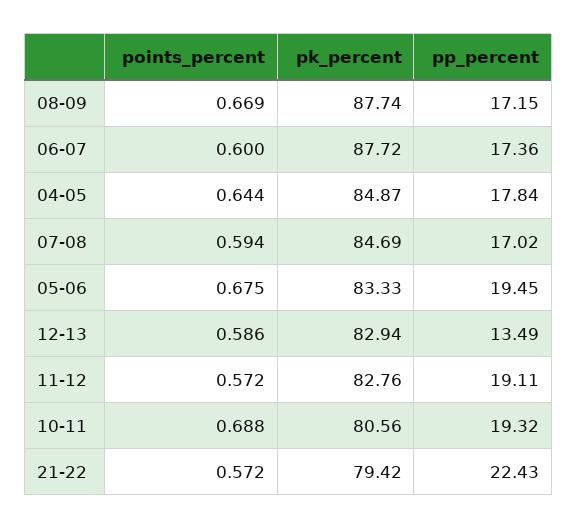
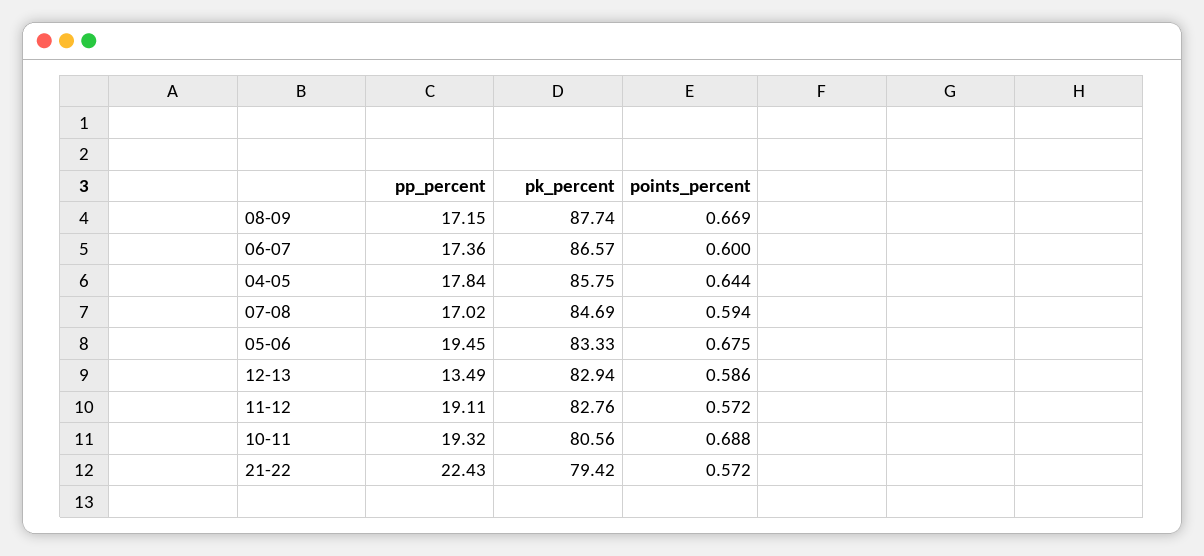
  {
    "points_percent": {
      "08-09": 0.669,
      "06-07": 0.6,
      "04-05": 0.644,
      "07-08": 0.594,
      "05-06": 0.675,
      "12-13": 0.586,
      "11-12": 0.572,
      "10-11": 0.688,
      "21-22": 0.572
    },
    "pk_percent": {
      "08-09": 87.74,
-     "06-07": 87.72,
+     "06-07": 86.57,
-     "04-05": 84.87,
+     "04-05": 85.75,
      "07-08": 84.69,
      "05-06": 83.33,
      "12-13": 82.94,
      "11-12": 82.76,
      "10-11": 80.56,
      "21-22": 79.42
    },
    "pp_percent": {
      "08-09": 17.15,
      "06-07": 17.36,
      "04-05": 17.84,
      "07-08": 17.02,
      "05-06": 19.45,
      "12-13": 13.49,
      "11-12": 19.11,
      "10-11": 19.32,
      "21-22": 22.43
    }
  }

